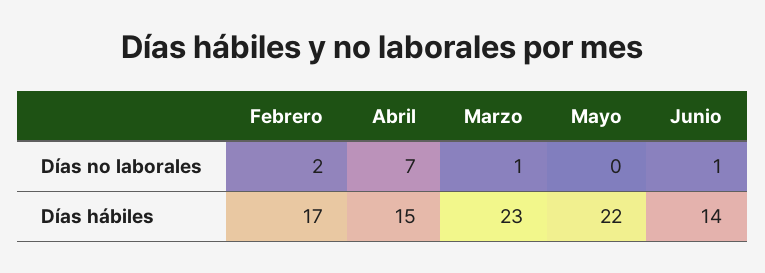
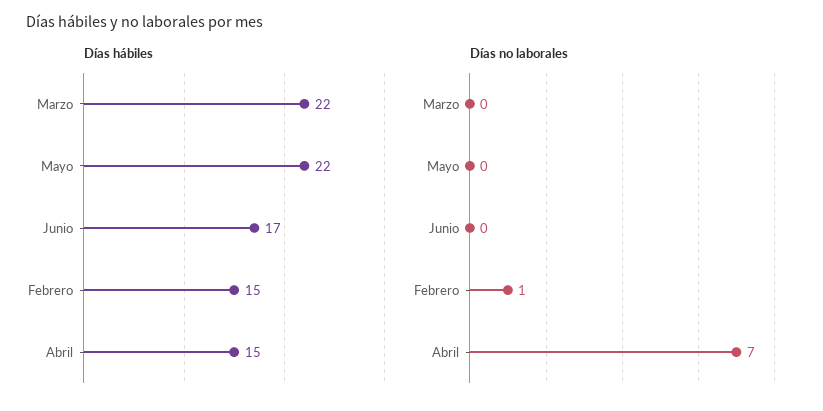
  {
    "Días no laborales": {
-     "Febrero": 2,
+     "Febrero": 1,
      "Abril": 7,
-     "Marzo": 1,
+     "Marzo": 0,
      "Mayo": 0,
-     "Junio": 1
+     "Junio": 0
    },
    "Días hábiles": {
-     "Febrero": 17,
+     "Febrero": 15,
      "Abril": 15,
-     "Marzo": 23,
+     "Marzo": 22,
      "Mayo": 22,
-     "Junio": 14
+     "Junio": 17
    }
  }

